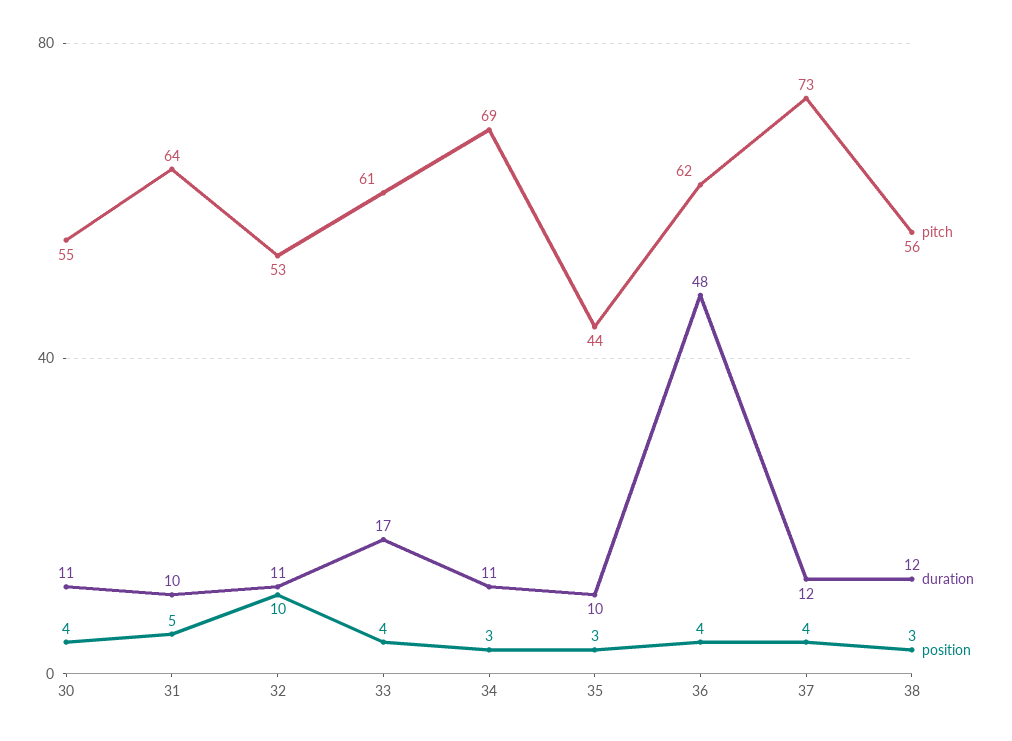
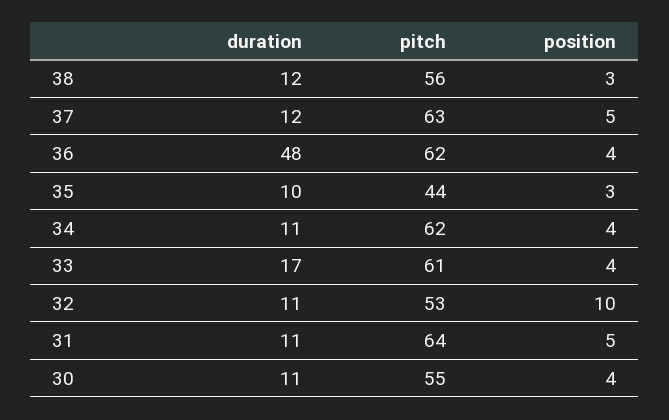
  {
    "pitch": {
      "30": 55,
      "31": 64,
      "32": 53,
      "33": 61,
-     "34": 69,
+     "34": 62,
      "35": 44,
      "36": 62,
-     "37": 73,
+     "37": 63,
      "38": 56
    },
    "duration": {
      "30": 11,
-     "31": 10,
+     "31": 11,
      "32": 11,
      "33": 17,
      "34": 11,
      "35": 10,
      "36": 48,
      "37": 12,
      "38": 12
    },
    "position": {
      "30": 4,
      "31": 5,
      "32": 10,
      "33": 4,
-     "34": 3,
+     "34": 4,
      "35": 3,
      "36": 4,
-     "37": 4,
+     "37": 5,
      "38": 3
    }
  }

